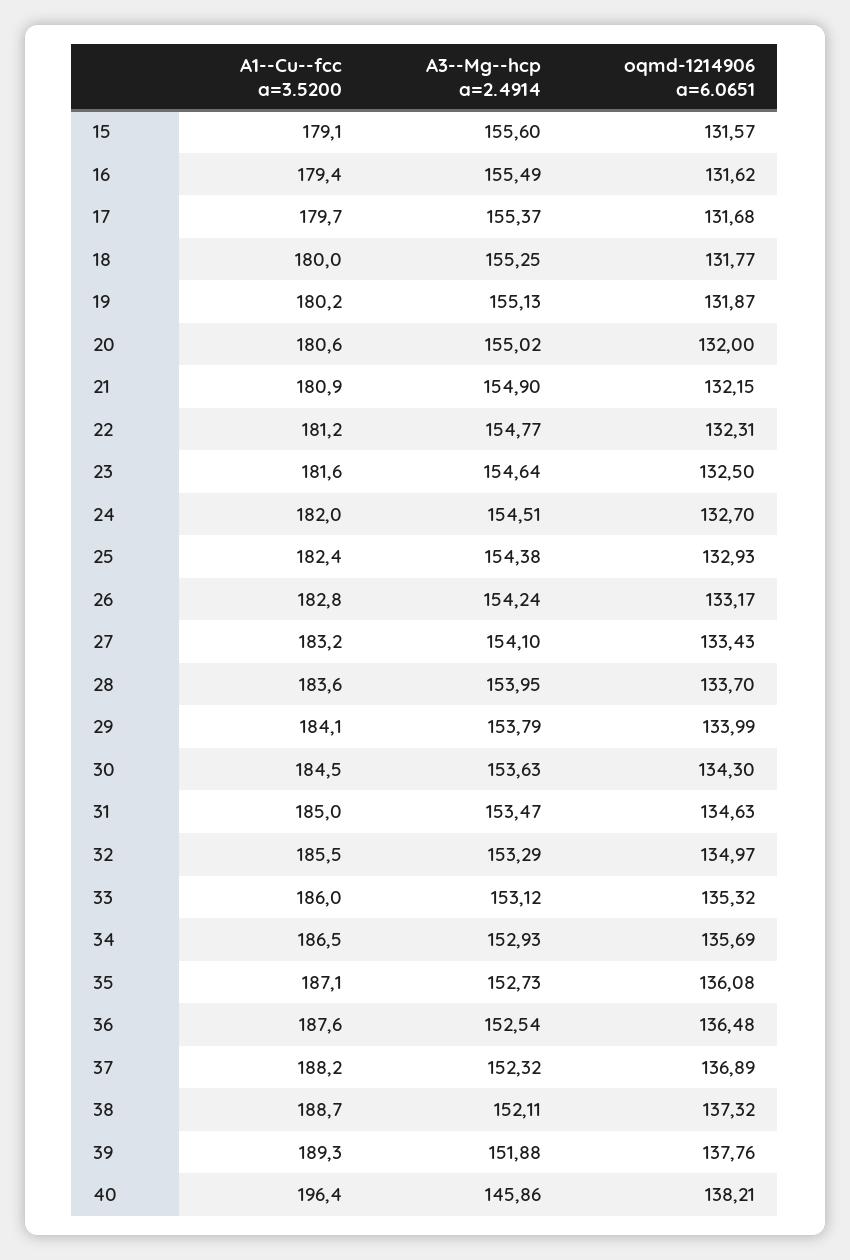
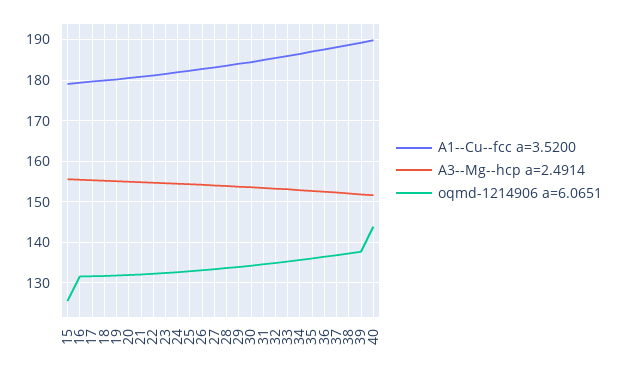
  {
    "A1--Cu--fcc a=3.5200": {
      "15": 179.1,
      "16": 179.4,
      "17": 179.7,
      "18": 180,
      "19": 180.2,
      "20": 180.6,
      "21": 180.9,
      "22": 181.2,
      "23": 181.6,
      "24": 182,
      "25": 182.4,
      "26": 182.8,
      "27": 183.2,
      "28": 183.6,
      "29": 184.1,
      "30": 184.5,
      "31": 185,
      "32": 185.5,
      "33": 186,
      "34": 186.5,
      "35": 187.1,
      "36": 187.6,
      "37": 188.2,
      "38": 188.7,
      "39": 189.3,
-     "40": 196.4
+     "40": 190
    },
    "A3--Mg--hcp a=2.4914": {
      "15": 155.6,
      "16": 155.49,
      "17": 155.37,
      "18": 155.25,
      "19": 155.13,
      "20": 155.02,
      "21": 154.9,
      "22": 154.77,
      "23": 154.64,
      "24": 154.51,
      "25": 154.38,
      "26": 154.24,
      "27": 154.1,
      "28": 153.95,
      "29": 153.79,
      "30": 153.63,
      "31": 153.47,
      "32": 153.29,
      "33": 153.12,
      "34": 152.93,
      "35": 152.73,
      "36": 152.54,
      "37": 152.32,
      "38": 152.11,
      "39": 151.88,
-     "40": 145.86
+     "40": 152
    },
    "oqmd-1214906 a=6.0651": {
-     "15": 131.57,
+     "15": 126,
      "16": 131.62,
      "17": 131.68,
      "18": 131.77,
      "19": 131.87,
      "20": 132,
      "21": 132.15,
      "22": 132.31,
      "23": 132.5,
      "24": 132.7,
      "25": 132.93,
      "26": 133.17,
      "27": 133.43,
      "28": 133.7,
      "29": 133.99,
      "30": 134.3,
      "31": 134.63,
      "32": 134.97,
      "33": 135.32,
      "34": 135.69,
      "35": 136.08,
      "36": 136.48,
      "37": 136.89,
      "38": 137.32,
      "39": 137.76,
-     "40": 138.21
+     "40": 144
    }
  }

